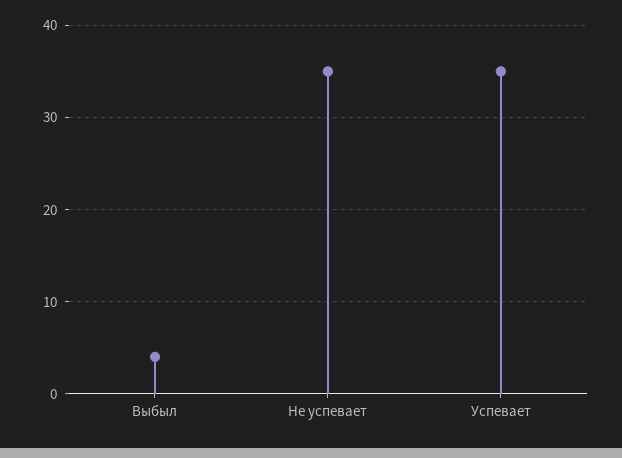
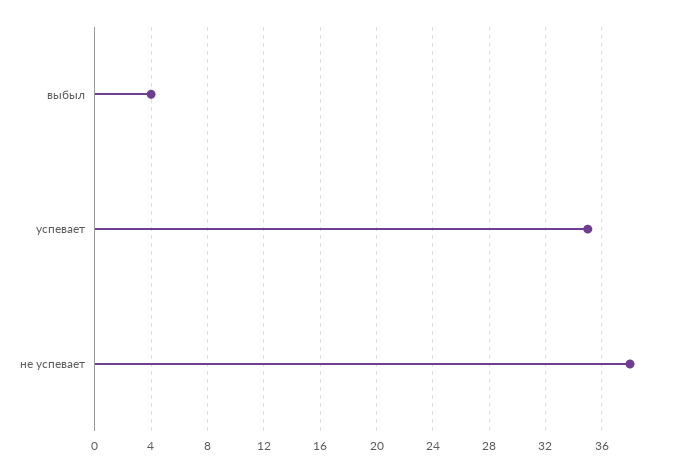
  {
    "Выбыл": 4,
-   "Не успевает": 35,
+   "Не успевает": 38,
    "Успевает": 35
  }

